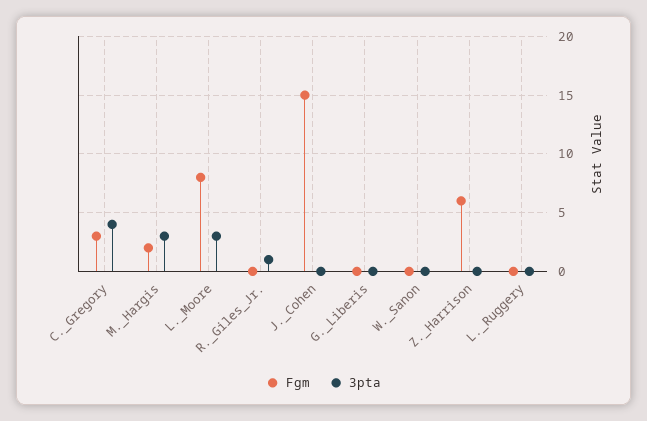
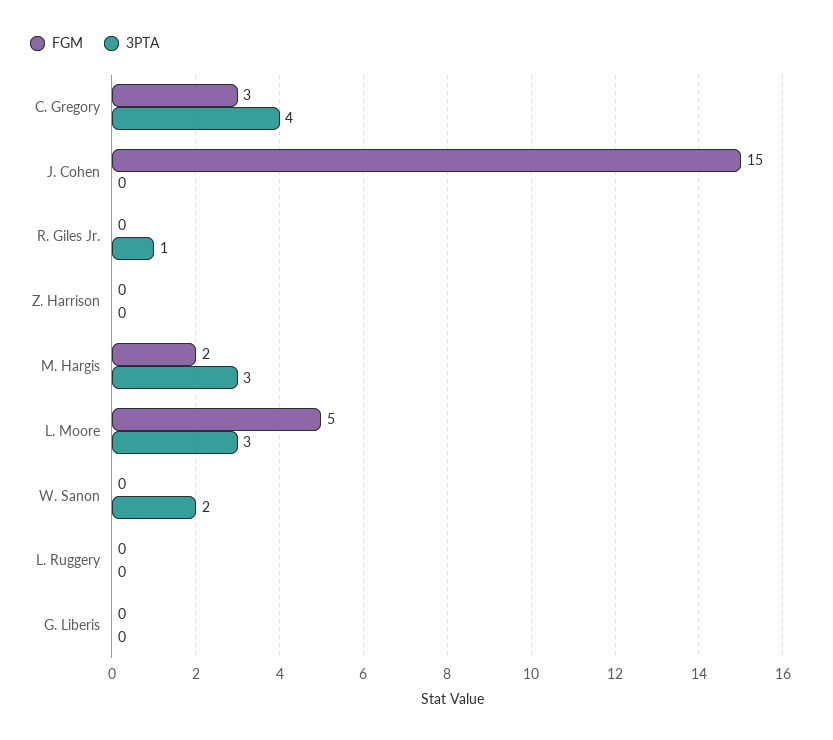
  {
    "Fgm": {
      "C._Gregory": 3,
      "M._Hargis": 2,
-     "L._Moore": 8,
+     "L._Moore": 5,
      "R._Giles_Jr.": 0,
      "J._Cohen": 15,
      "G._Liberis": 0,
      "W._Sanon": 0,
-     "Z._Harrison": 6,
+     "Z._Harrison": 0,
      "L._Ruggery": 0
    },
    "3pta": {
      "C._Gregory": 4,
      "M._Hargis": 3,
      "L._Moore": 3,
      "R._Giles_Jr.": 1,
      "J._Cohen": 0,
      "G._Liberis": 0,
-     "W._Sanon": 0,
+     "W._Sanon": 2,
      "Z._Harrison": 0,
      "L._Ruggery": 0
    }
  }

